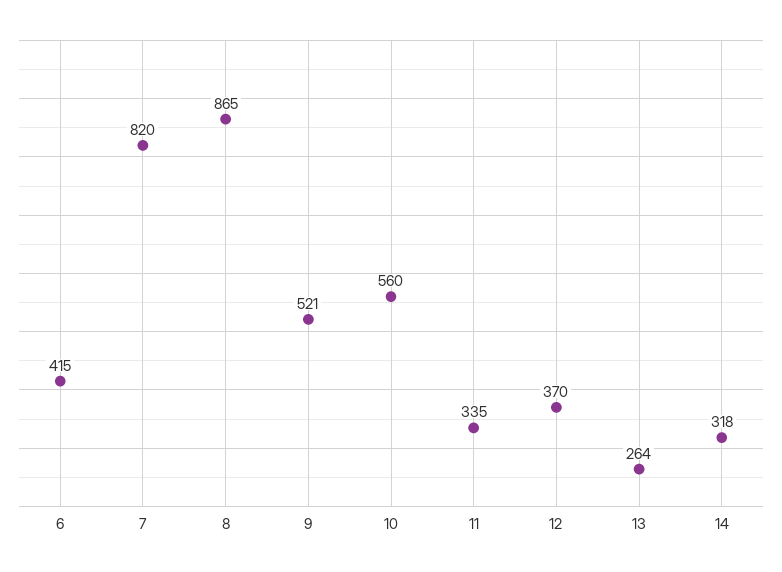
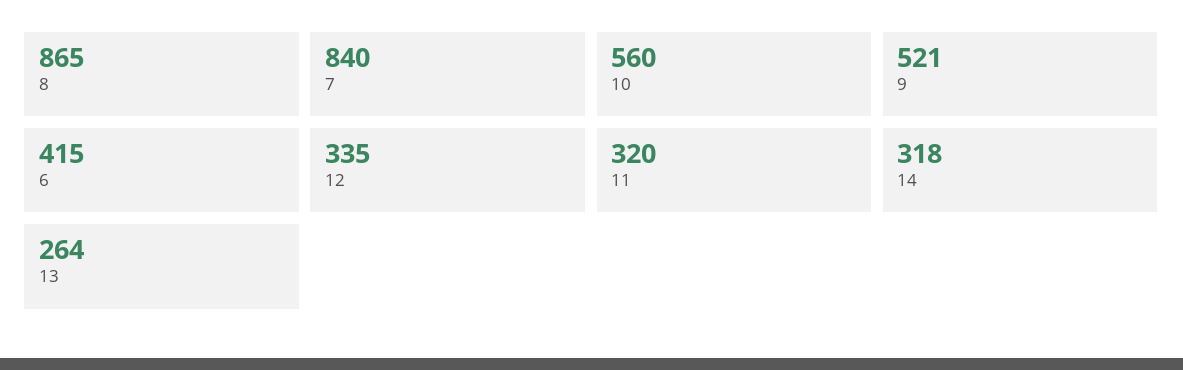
  {
    "6": 415,
-   "7": 820,
+   "7": 840,
    "8": 865,
    "9": 521,
    "10": 560,
-   "11": 335,
+   "11": 320,
-   "12": 370,
+   "12": 335,
    "13": 264,
    "14": 318
  }

